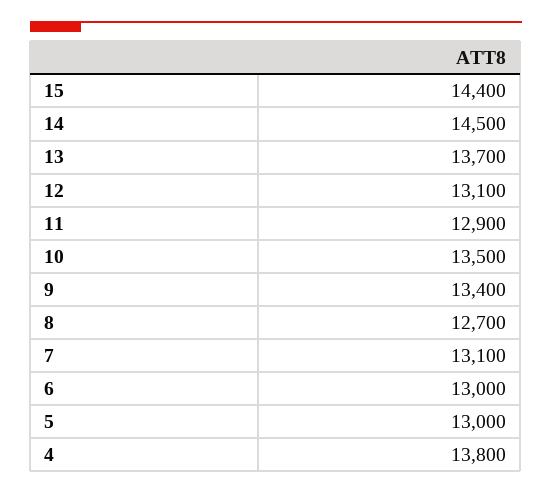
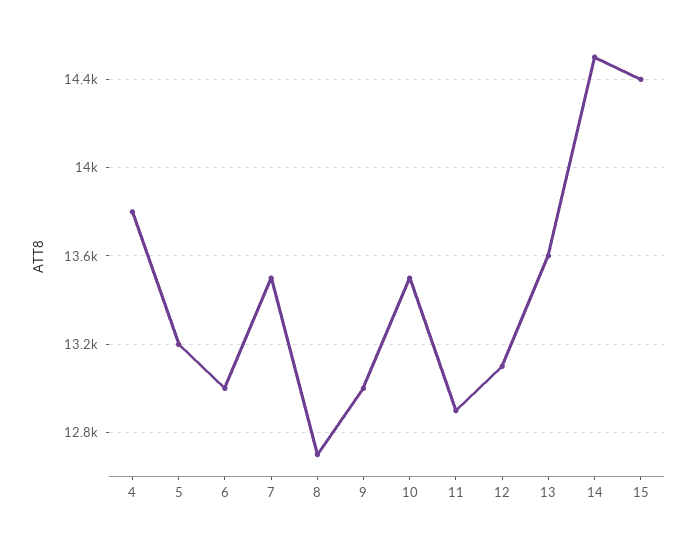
  {
    "15": 14400,
    "14": 14500,
-   "13": 13700,
+   "13": 13600,
    "12": 13100,
    "11": 12900,
    "10": 13500,
-   "9": 13400,
+   "9": 13000,
    "8": 12700,
-   "7": 13100,
+   "7": 13500,
    "6": 13000,
-   "5": 13000,
+   "5": 13200,
    "4": 13800
  }

